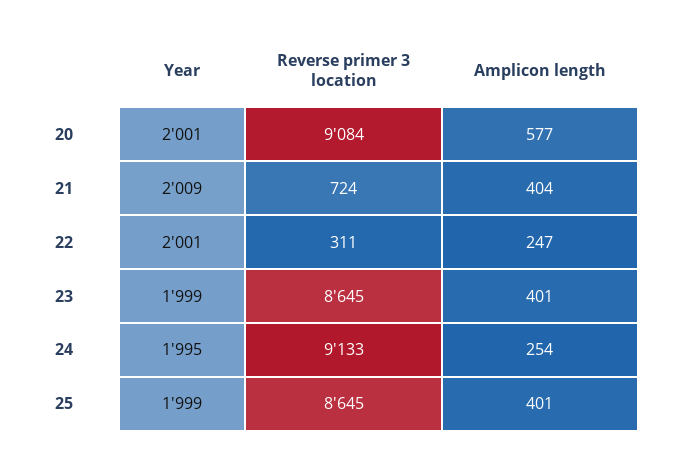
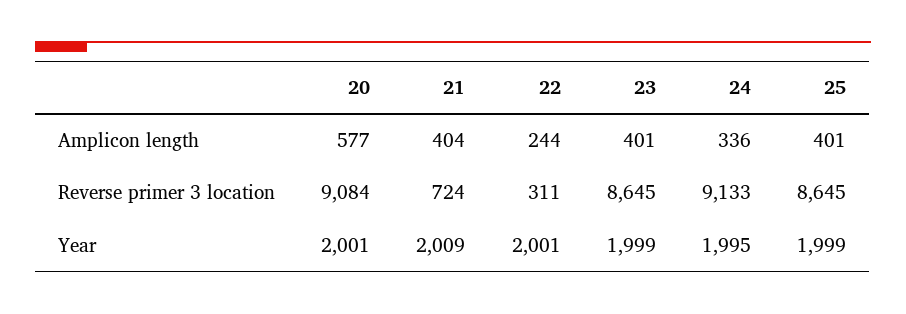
  {
    "Year": {
      "20": 2001,
      "21": 2009,
      "22": 2001,
      "23": 1999,
      "24": 1995,
      "25": 1999
    },
    "Reverse primer 3 location": {
      "20": 9084,
      "21": 724,
      "22": 311,
      "23": 8645,
      "24": 9133,
      "25": 8645
    },
    "Amplicon length": {
      "20": 577,
      "21": 404,
-     "22": 247,
+     "22": 244,
      "23": 401,
-     "24": 254,
+     "24": 336,
      "25": 401
    }
  }

